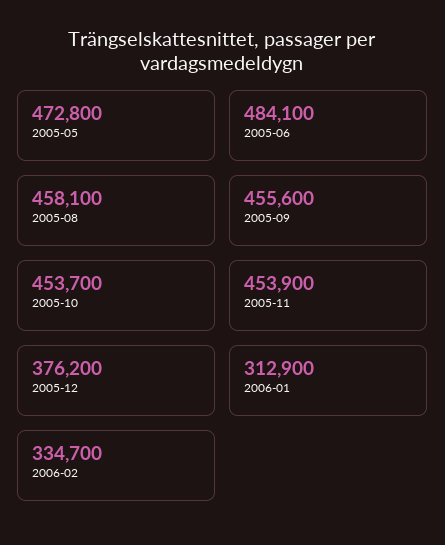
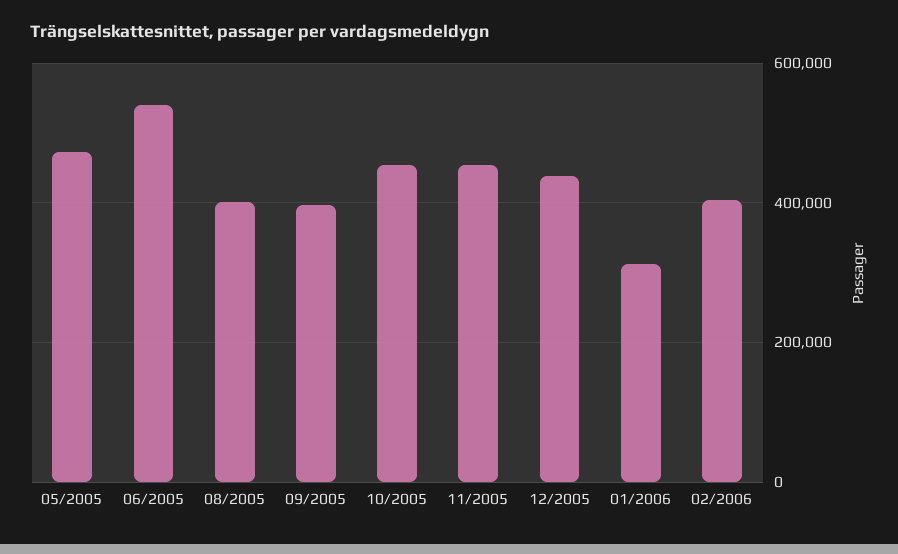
  {
    "2005-05": 472800,
-   "2005-06": 484100,
+   "2005-06": 540000,
-   "2005-08": 458100,
+   "2005-08": 400000,
-   "2005-09": 455600,
+   "2005-09": 400000,
    "2005-10": 453700,
    "2005-11": 453900,
-   "2005-12": 376200,
+   "2005-12": 440000,
    "2006-01": 312900,
-   "2006-02": 334700
+   "2006-02": 400000
  }

